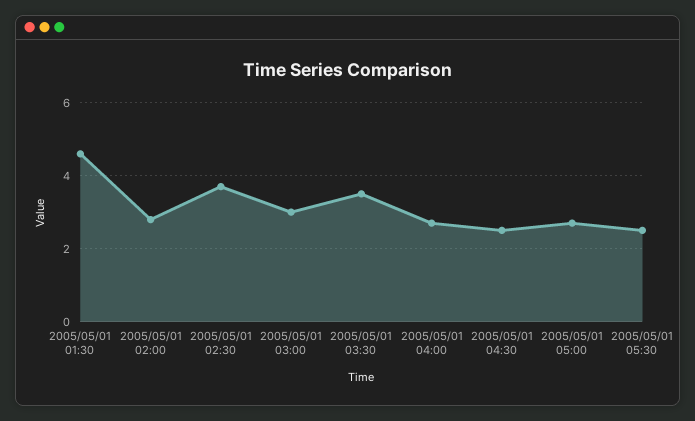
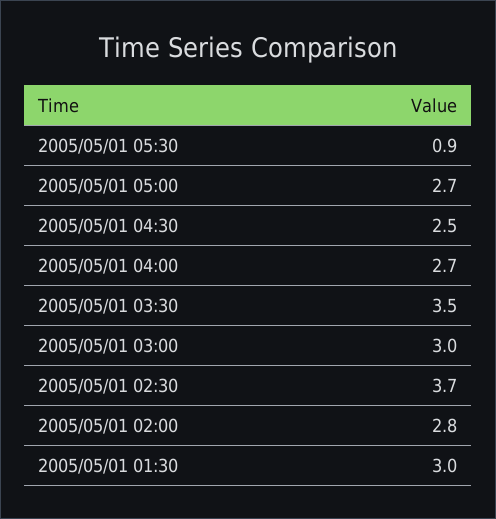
  {
-   "2005/05/01 01:30": 4.5,
+   "2005/05/01 01:30": 3,
    "2005/05/01 02:00": 2.8,
    "2005/05/01 02:30": 3.7,
    "2005/05/01 03:00": 3,
    "2005/05/01 03:30": 3.5,
    "2005/05/01 04:00": 2.7,
    "2005/05/01 04:30": 2.5,
    "2005/05/01 05:00": 2.7,
-   "2005/05/01 05:30": 2.5
+   "2005/05/01 05:30": 0.9
  }

